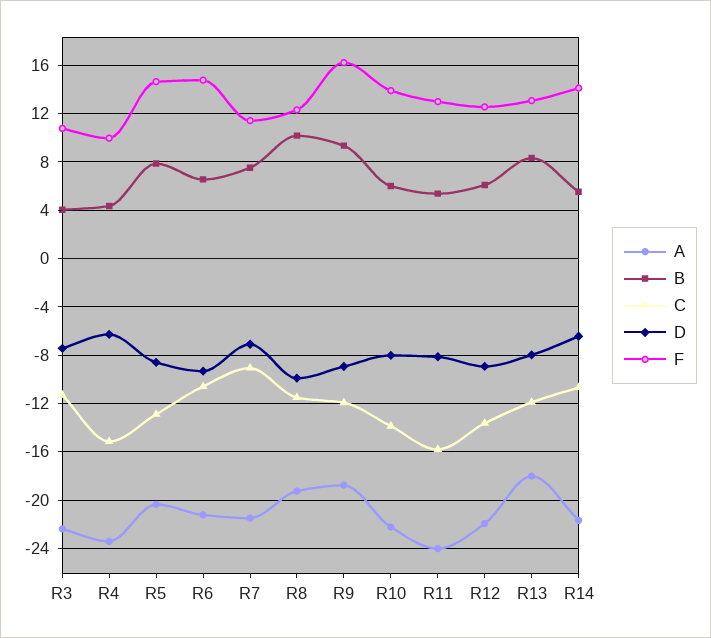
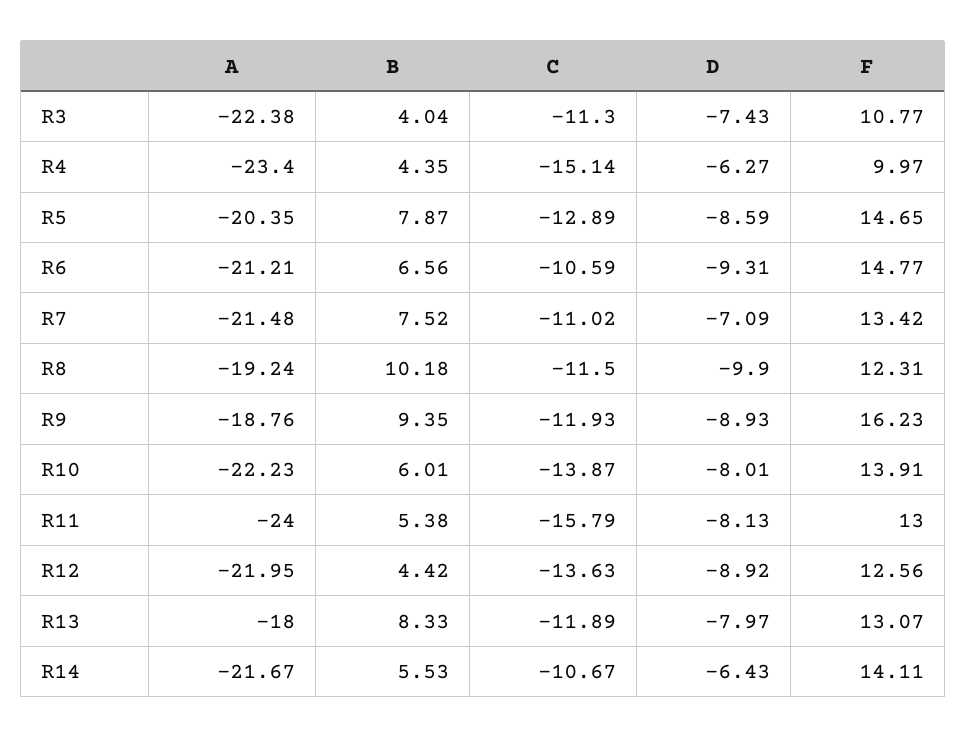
  {
    "A": {
      "R3": -22.38,
      "R4": -23.4,
      "R5": -20.35,
      "R6": -21.21,
      "R7": -21.48,
      "R8": -19.24,
      "R9": -18.76,
      "R10": -22.23,
      "R11": -24,
      "R12": -21.95,
      "R13": -18,
      "R14": -21.67
    },
    "B": {
      "R3": 4.04,
      "R4": 4.35,
      "R5": 7.87,
      "R6": 6.56,
      "R7": 7.52,
      "R8": 10.18,
      "R9": 9.35,
      "R10": 6.01,
      "R11": 5.38,
-     "R12": 6,
+     "R12": 4.42,
      "R13": 8.33,
      "R14": 5.53
    },
    "C": {
      "R3": -11.3,
      "R4": -15.14,
      "R5": -12.89,
      "R6": -10.59,
-     "R7": -9,
+     "R7": -11.02,
      "R8": -11.5,
      "R9": -11.93,
      "R10": -13.87,
      "R11": -15.79,
      "R12": -13.63,
      "R13": -11.89,
      "R14": -10.67
    },
    "D": {
      "R3": -7.43,
      "R4": -6.27,
      "R5": -8.59,
      "R6": -9.31,
      "R7": -7.09,
      "R8": -9.9,
      "R9": -8.93,
      "R10": -8.01,
      "R11": -8.13,
      "R12": -8.92,
      "R13": -7.97,
      "R14": -6.43
    },
    "F": {
      "R3": 10.77,
      "R4": 9.97,
      "R5": 14.65,
      "R6": 14.77,
-     "R7": 11.5,
+     "R7": 13.42,
      "R8": 12.31,
      "R9": 16.23,
      "R10": 13.91,
      "R11": 13,
      "R12": 12.56,
      "R13": 13.07,
      "R14": 14.11
    }
  }

